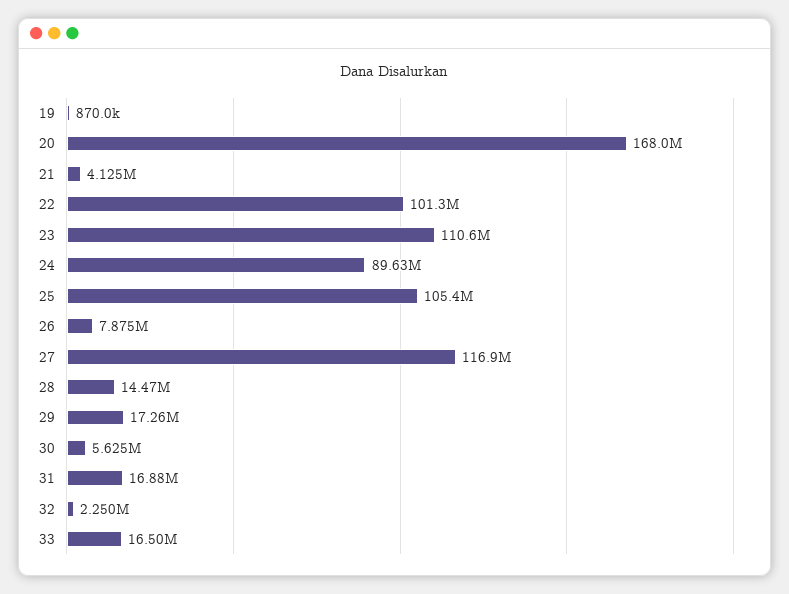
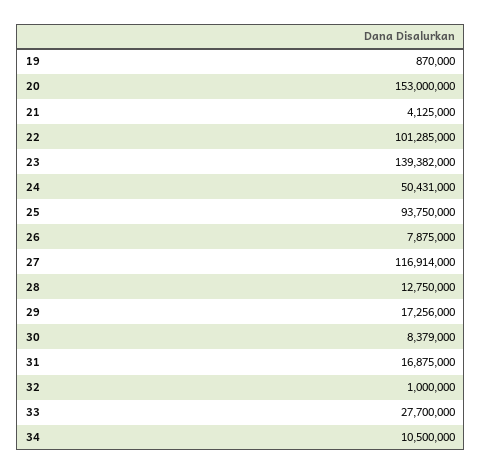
  {
    "19": 870000,
-   "20": 168000000,
+   "20": 153000000,
    "21": 4125000,
    "22": 101285000,
-   "23": 110600000,
+   "23": 139382000,
-   "24": 89630000,
+   "24": 50431000,
-   "25": 105400000,
+   "25": 93750000,
    "26": 7875000,
    "27": 116914000,
-   "28": 14470000,
+   "28": 12750000,
    "29": 17256000,
-   "30": 5625000,
+   "30": 8379000,
    "31": 16875000,
-   "32": 2250000,
+   "32": 1000000,
-   "33": 16500000
+   "33": 27700000,
+   "34": 10500000
  }

